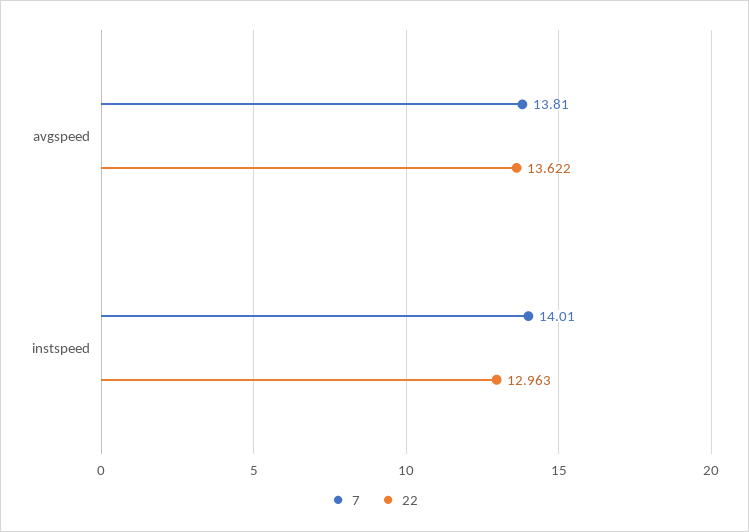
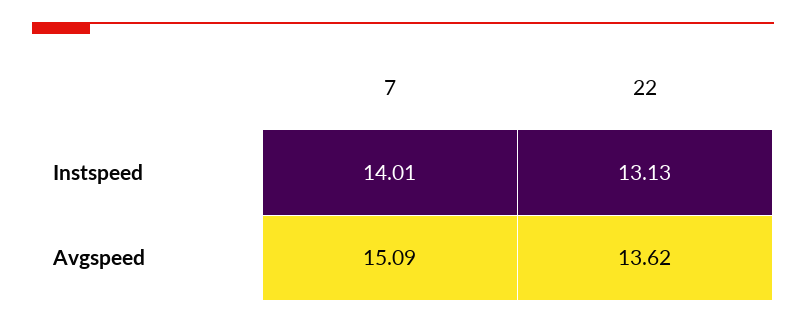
  {
    "7": {
-     "avgspeed": 13.81,
+     "avgspeed": 15.09,
      "instspeed": 14.01
    },
    "22": {
      "avgspeed": 13.622,
-     "instspeed": 12.963
+     "instspeed": 13.13
    }
  }

